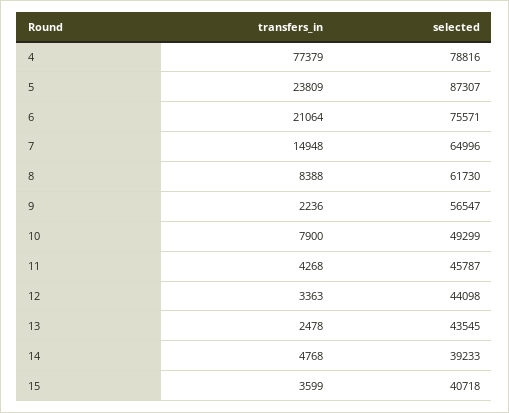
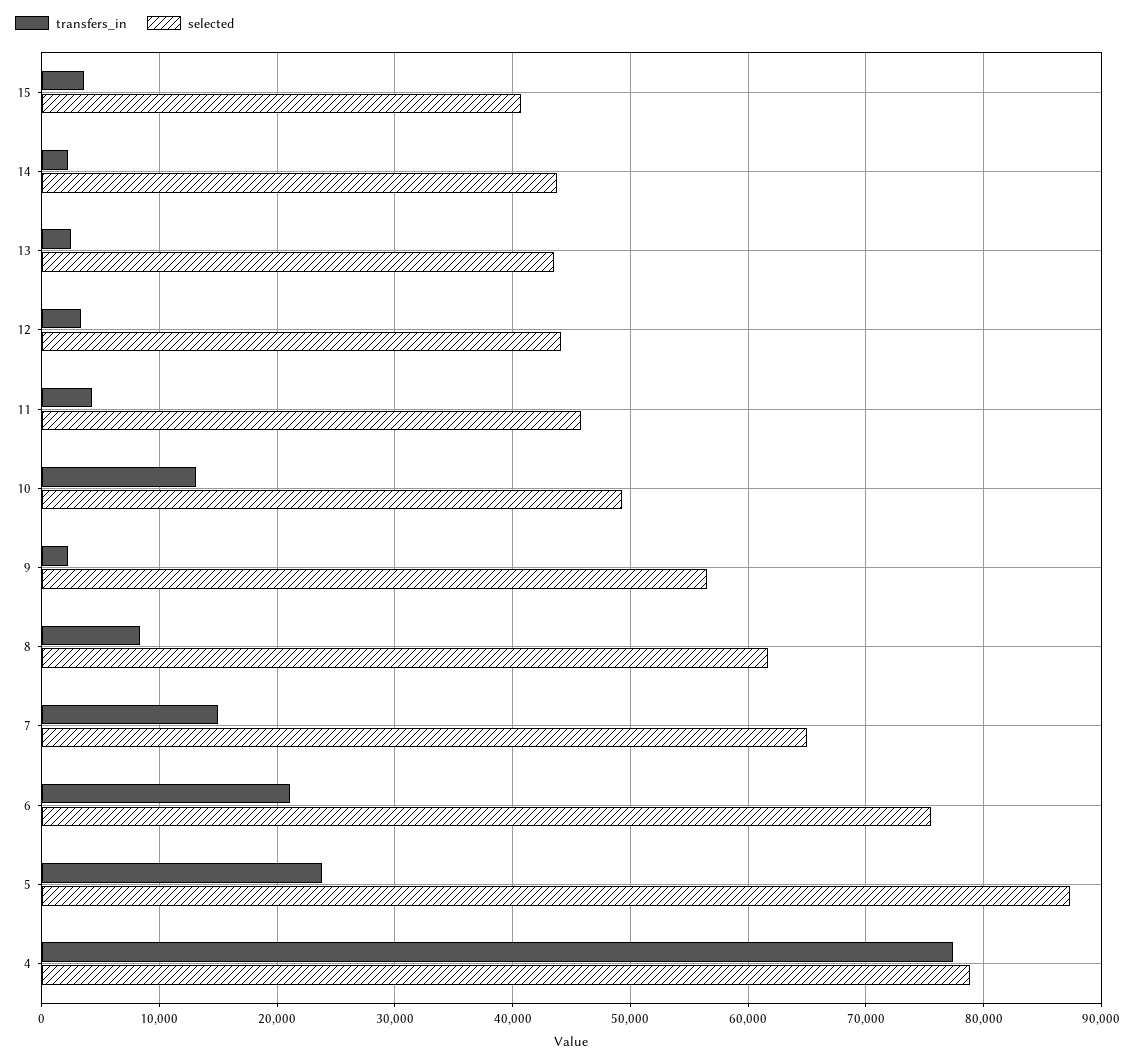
  {
    "transfers_in": {
      "4": 77379,
      "5": 23809,
      "6": 21064,
      "7": 14948,
      "8": 8388,
      "9": 2236,
-     "10": 7900,
+     "10": 13000,
      "11": 4268,
      "12": 3363,
      "13": 2478,
-     "14": 4768,
+     "14": 2000,
      "15": 3599
    },
    "selected": {
      "4": 78816,
      "5": 87307,
      "6": 75571,
      "7": 64996,
      "8": 61730,
      "9": 56547,
      "10": 49299,
      "11": 45787,
      "12": 44098,
      "13": 43545,
-     "14": 39233,
+     "14": 44000,
      "15": 40718
    }
  }

